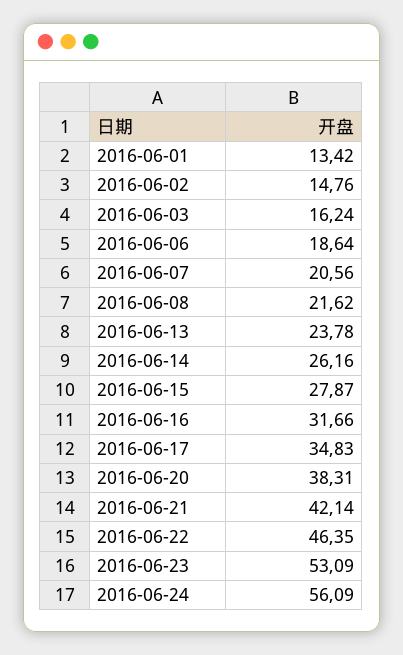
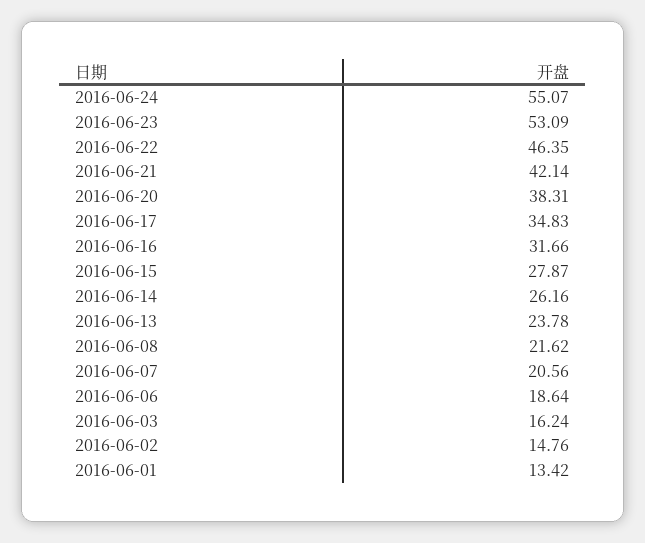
  {
    "2016-06-01": 13.42,
    "2016-06-02": 14.76,
    "2016-06-03": 16.24,
    "2016-06-06": 18.64,
    "2016-06-07": 20.56,
    "2016-06-08": 21.62,
    "2016-06-13": 23.78,
    "2016-06-14": 26.16,
    "2016-06-15": 27.87,
    "2016-06-16": 31.66,
    "2016-06-17": 34.83,
    "2016-06-20": 38.31,
    "2016-06-21": 42.14,
    "2016-06-22": 46.35,
    "2016-06-23": 53.09,
-   "2016-06-24": 56.09
+   "2016-06-24": 55.07
  }

